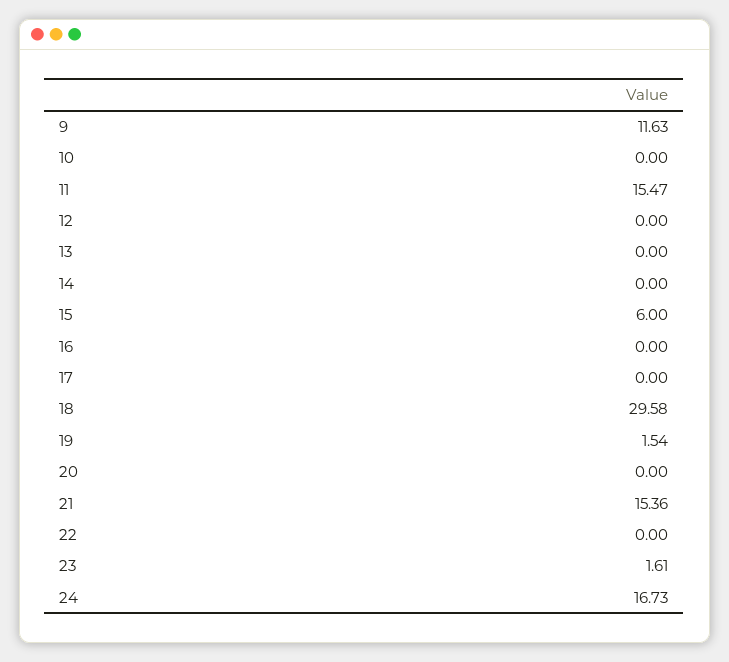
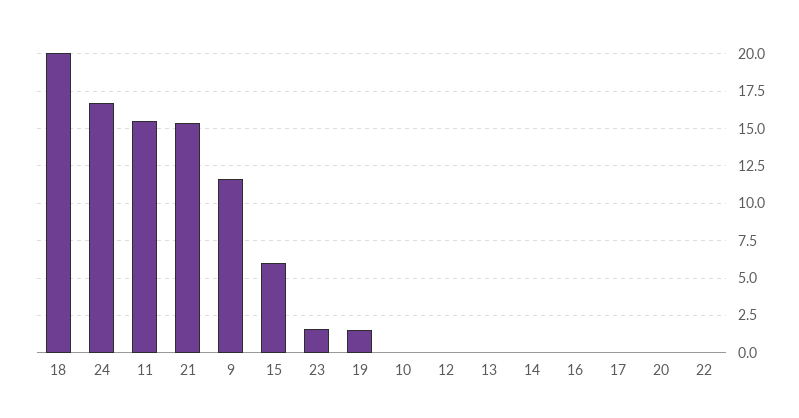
  {
    "9": 11.63,
    "10": 0,
    "11": 15.47,
    "12": 0,
    "13": 0,
    "14": 0,
    "15": 6,
    "16": 0,
    "17": 0,
-   "18": 29.58,
+   "18": 20,
    "19": 1.54,
    "20": 0,
    "21": 15.36,
    "22": 0,
    "23": 1.61,
    "24": 16.73
  }

